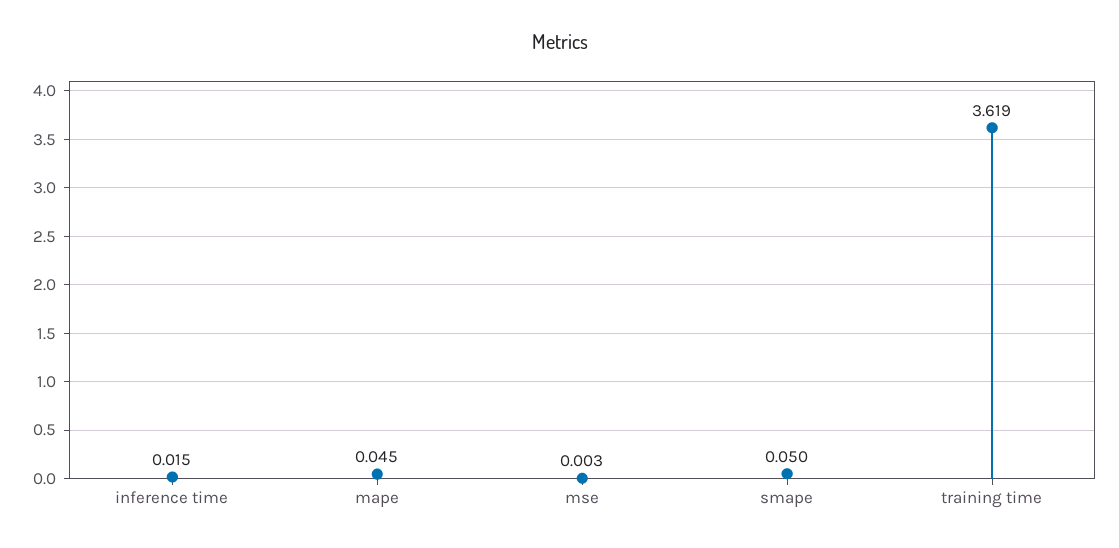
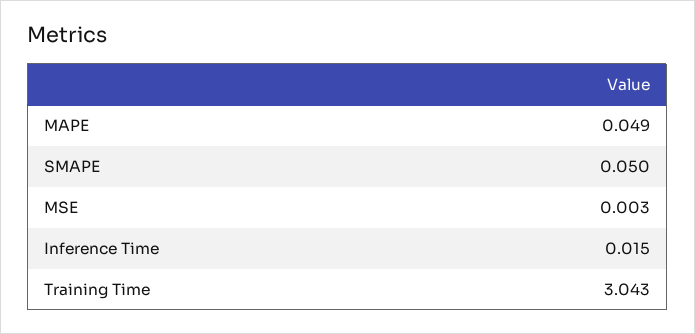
  {
    "inference time": 0.015,
-   "mape": 0.045,
+   "mape": 0.049,
    "mse": 0.003,
    "smape": 0.05,
-   "training time": 3.619
+   "training time": 3.043
  }

